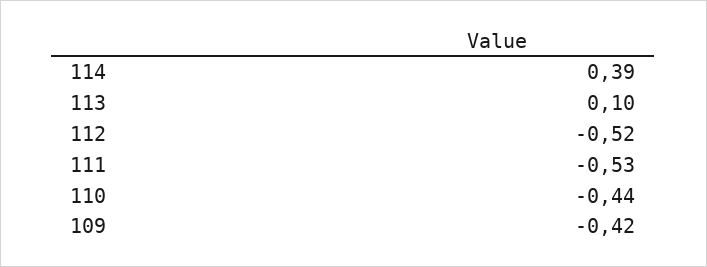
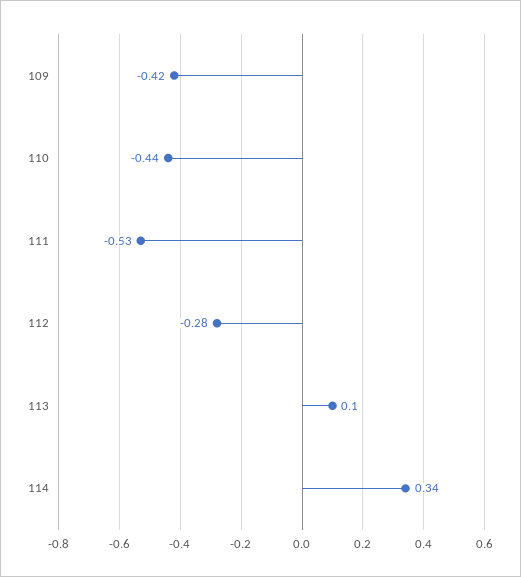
  {
-   "114": 0.39,
+   "114": 0.34,
    "113": 0.1,
-   "112": -0.52,
+   "112": -0.28,
    "111": -0.53,
    "110": -0.44,
    "109": -0.42
  }

